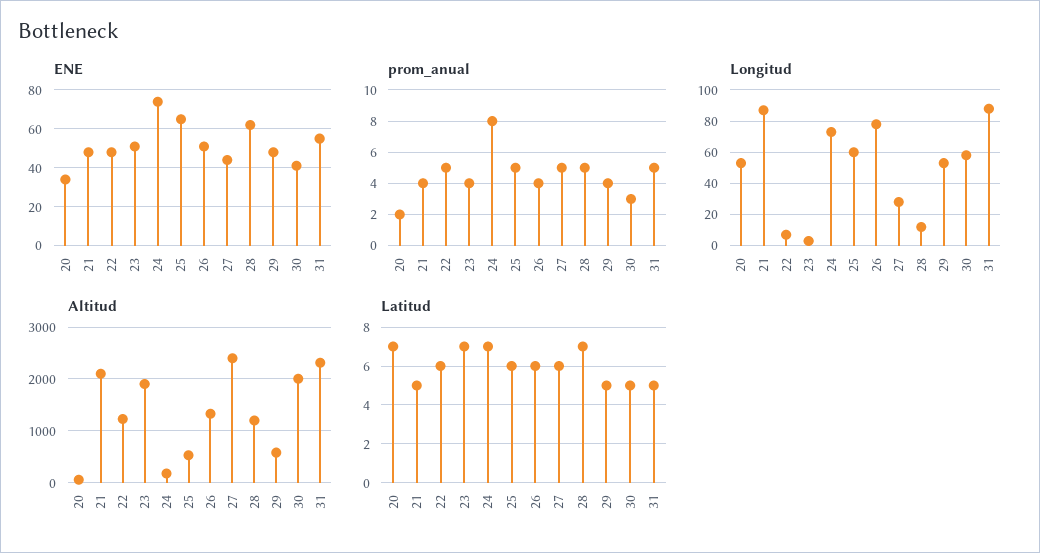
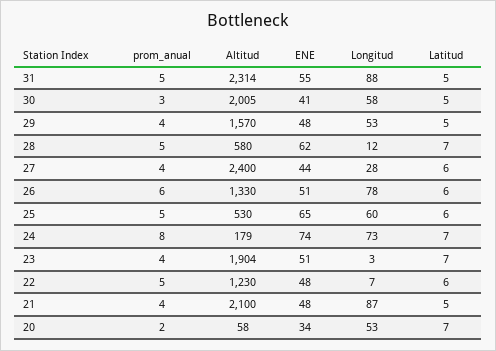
  {
    "ENE": {
      "20": 34,
      "21": 48,
      "22": 48,
      "23": 51,
      "24": 74,
      "25": 65,
      "26": 51,
      "27": 44,
      "28": 62,
      "29": 48,
      "30": 41,
      "31": 55
    },
    "prom_anual": {
      "20": 2,
      "21": 4,
      "22": 5,
      "23": 4,
      "24": 8,
      "25": 5,
-     "26": 4,
+     "26": 6,
-     "27": 5,
+     "27": 4,
      "28": 5,
      "29": 4,
      "30": 3,
      "31": 5
    },
    "Longitud": {
      "20": 53,
      "21": 87,
      "22": 7,
      "23": 3,
      "24": 73,
      "25": 60,
      "26": 78,
      "27": 28,
      "28": 12,
      "29": 53,
      "30": 58,
      "31": 88
    },
    "Altitud": {
      "20": 58,
      "21": 2100,
      "22": 1230,
      "23": 1904,
      "24": 179,
      "25": 530,
      "26": 1330,
      "27": 2400,
-     "28": 1200,
+     "28": 580,
-     "29": 600,
+     "29": 1570,
      "30": 2005,
      "31": 2314
    },
    "Latitud": {
      "20": 7,
      "21": 5,
      "22": 6,
      "23": 7,
      "24": 7,
      "25": 6,
      "26": 6,
      "27": 6,
      "28": 7,
      "29": 5,
      "30": 5,
      "31": 5
    }
  }

